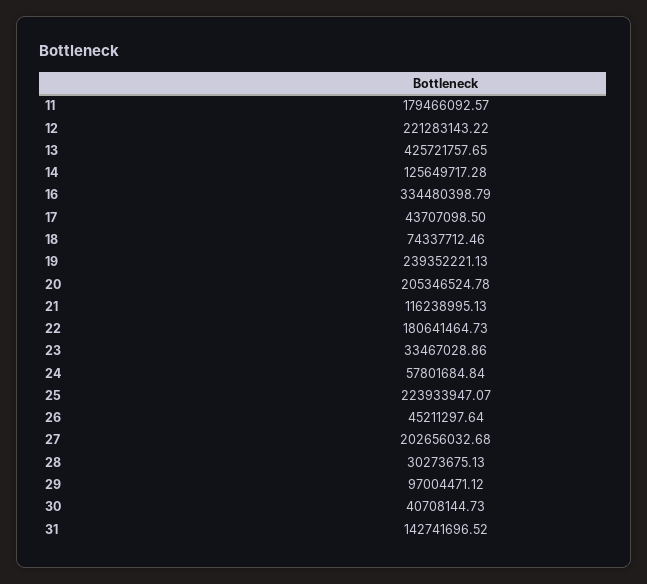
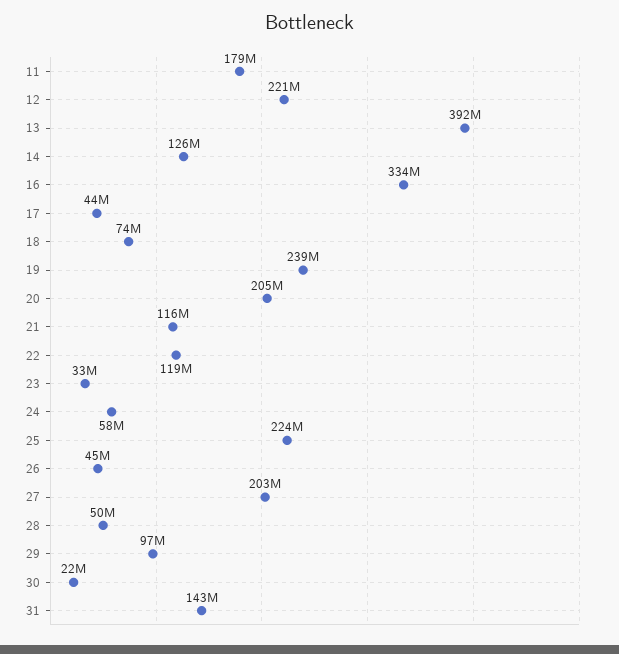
  {
    "11": 179466092.57,
    "12": 221283143.22,
-   "13": 425721757.65,
+   "13": 392000000,
    "14": 125649717.28,
    "16": 334480398.79,
    "17": 43707098.5,
    "18": 74337712.46,
    "19": 239352221.13,
    "20": 205346524.78,
    "21": 116238995.13,
-   "22": 180641464.73,
+   "22": 119000000,
    "23": 33467028.86,
    "24": 57801684.84,
    "25": 223933947.07,
    "26": 45211297.64,
    "27": 202656032.68,
-   "28": 30273675.13,
+   "28": 50000000,
    "29": 97004471.12,
-   "30": 40708144.73,
+   "30": 22000000,
    "31": 142741696.52
  }

